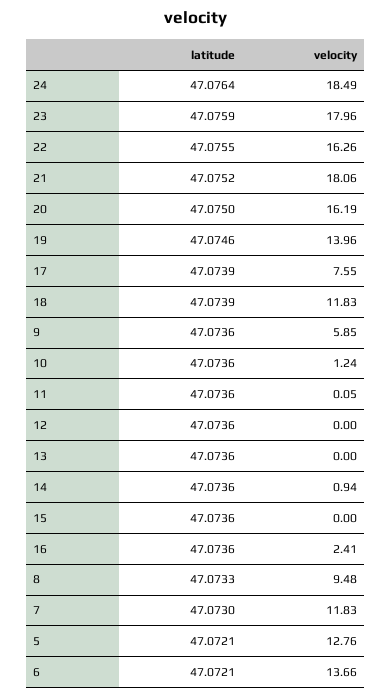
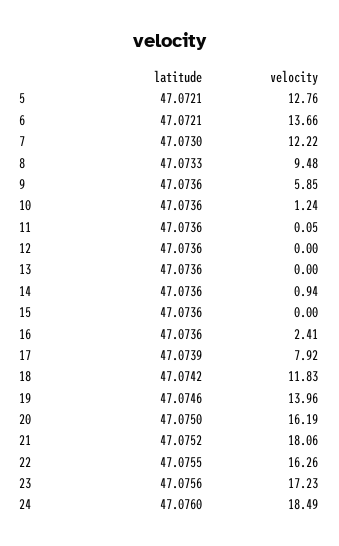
  {
    "latitude": {
-     "24": 47.0764,
+     "24": 47.076,
-     "23": 47.0759,
+     "23": 47.0756,
      "22": 47.0755,
      "21": 47.0752,
      "20": 47.075,
      "19": 47.0746,
      "17": 47.0739,
-     "18": 47.0739,
+     "18": 47.0742,
      "9": 47.0736,
      "10": 47.0736,
      "11": 47.0736,
      "12": 47.0736,
      "13": 47.0736,
      "14": 47.0736,
      "15": 47.0736,
      "16": 47.0736,
      "8": 47.0733,
      "7": 47.073,
      "5": 47.0721,
      "6": 47.0721
    },
    "velocity": {
      "24": 18.49,
-     "23": 17.96,
+     "23": 17.23,
      "22": 16.26,
      "21": 18.06,
      "20": 16.19,
      "19": 13.96,
-     "17": 7.55,
+     "17": 7.92,
      "18": 11.83,
      "9": 5.85,
      "10": 1.24,
      "11": 0.05,
      "12": 0,
      "13": 0,
      "14": 0.94,
      "15": 0,
      "16": 2.41,
      "8": 9.48,
-     "7": 11.83,
+     "7": 12.22,
      "5": 12.76,
      "6": 13.66
    }
  }

